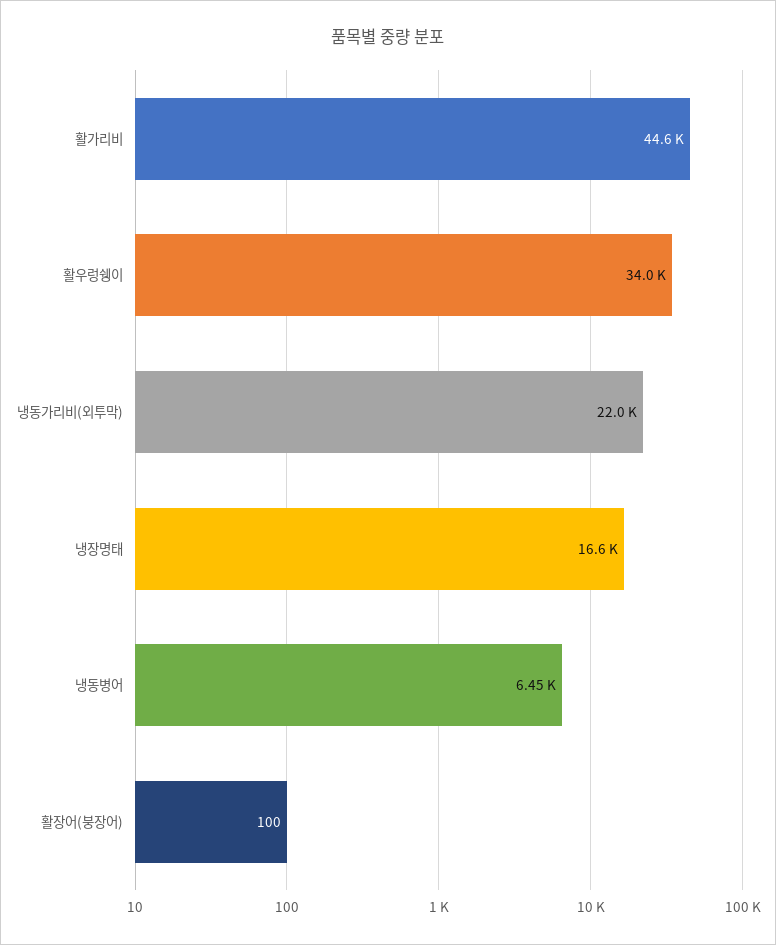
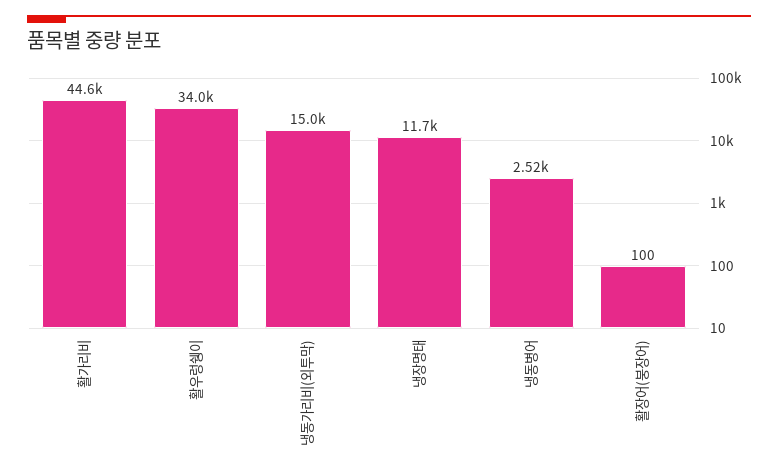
  {
    "활가리비": 44600,
    "활우렁쉥이": 34000,
-   "냉동가리비(외투막)": 22000,
+   "냉동가리비(외투막)": 15000,
-   "냉장명태": 16600,
+   "냉장명태": 11700,
-   "냉동병어": 6450,
+   "냉동병어": 2520,
    "활장어(붕장어)": 100
  }

